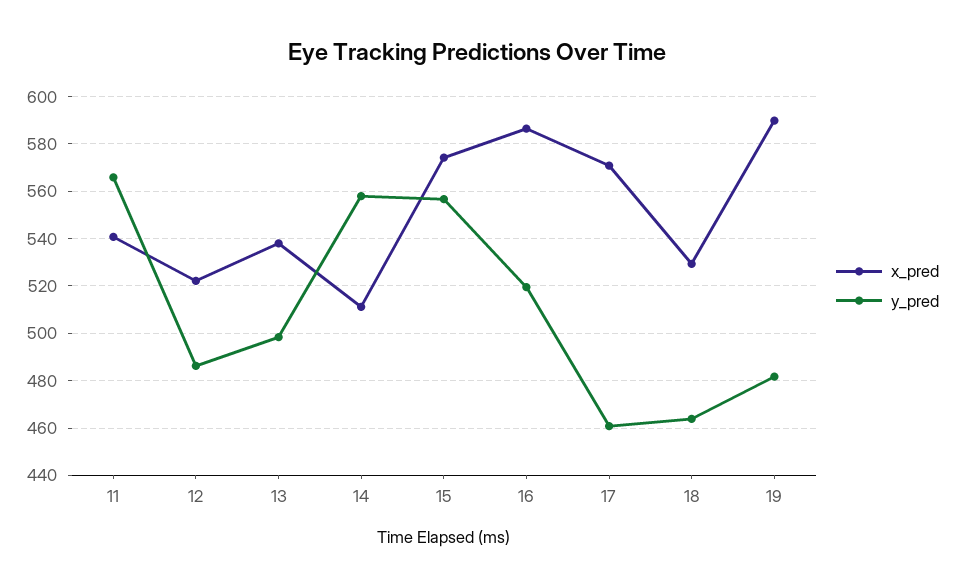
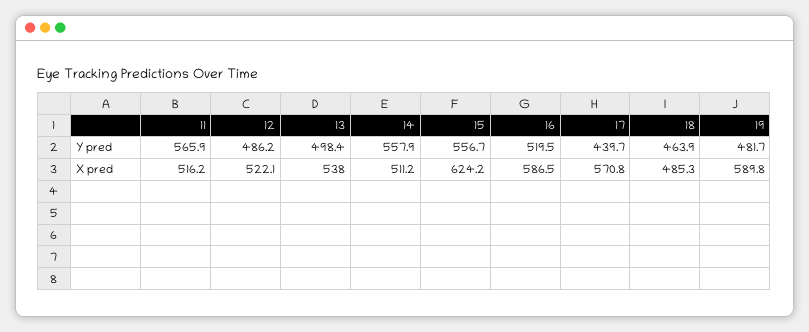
  {
    "x_pred": {
-     "11": 540,
+     "11": 516.2,
      "12": 522.1,
      "13": 538,
      "14": 511.2,
-     "15": 575,
+     "15": 624.2,
      "16": 586.5,
      "17": 570.8,
-     "18": 530,
+     "18": 485.3,
      "19": 589.8
    },
    "y_pred": {
      "11": 565.9,
      "12": 486.2,
      "13": 498.4,
      "14": 557.9,
      "15": 556.7,
      "16": 519.5,
-     "17": 460,
+     "17": 439.7,
      "18": 463.9,
      "19": 481.7
    }
  }

